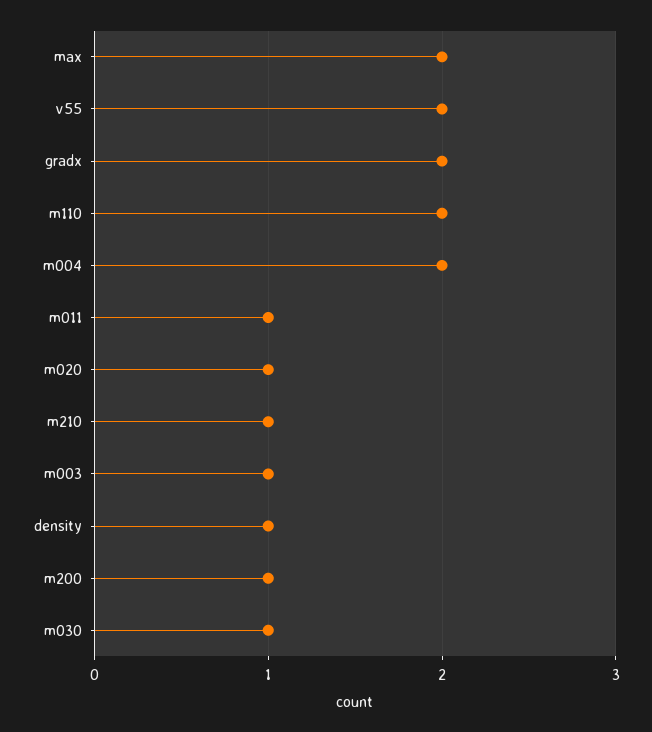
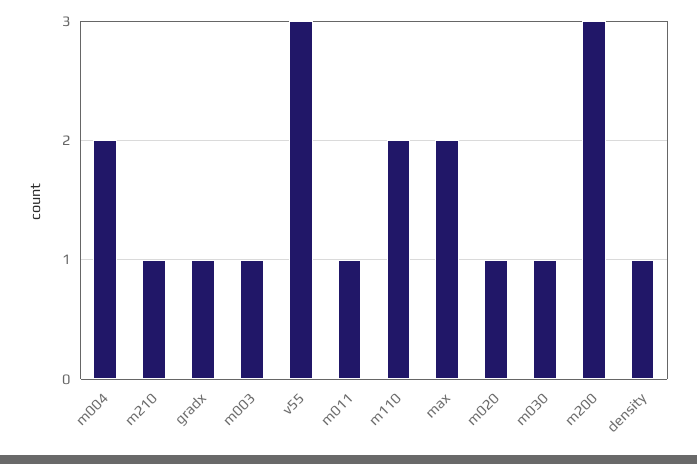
  {
    "max": 2,
-   "v55": 2,
+   "v55": 3,
-   "gradx": 2,
+   "gradx": 1,
    "m110": 2,
    "m004": 2,
    "m011": 1,
    "m020": 1,
    "m210": 1,
    "m003": 1,
    "density": 1,
-   "m200": 1,
+   "m200": 3,
    "m030": 1
  }

